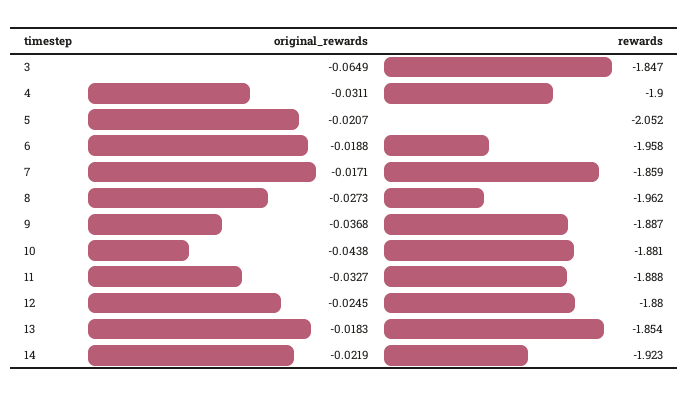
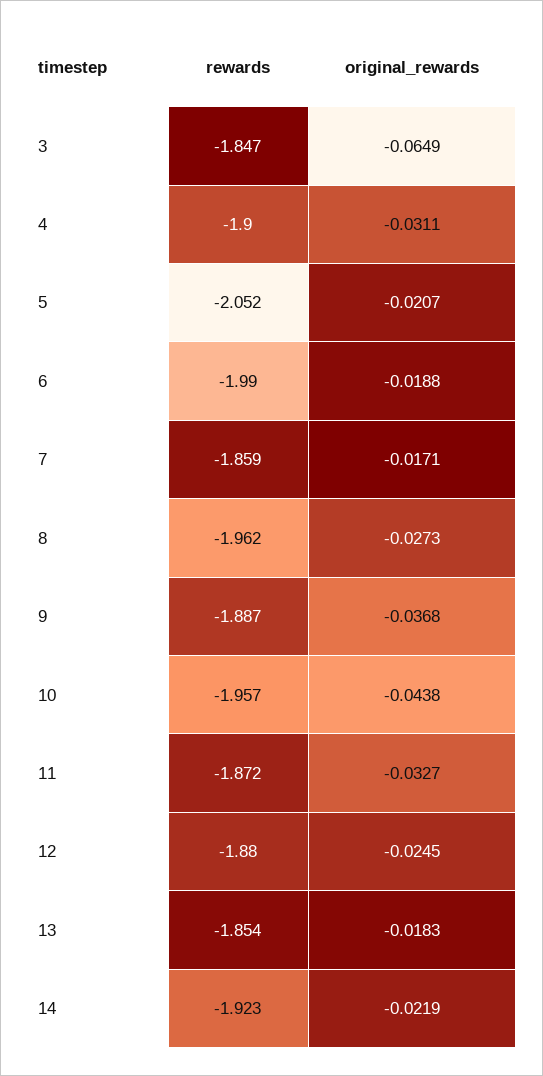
  {
    "original_rewards": {
      "3": -0.0649,
      "4": -0.0311,
      "5": -0.0207,
      "6": -0.0188,
      "7": -0.0171,
      "8": -0.0273,
      "9": -0.0368,
      "10": -0.0438,
      "11": -0.0327,
      "12": -0.0245,
      "13": -0.0183,
      "14": -0.0219
    },
    "rewards": {
      "3": -1.847,
      "4": -1.9,
      "5": -2.052,
-     "6": -1.958,
+     "6": -1.99,
      "7": -1.859,
      "8": -1.962,
      "9": -1.887,
-     "10": -1.881,
+     "10": -1.957,
-     "11": -1.888,
+     "11": -1.872,
      "12": -1.88,
      "13": -1.854,
      "14": -1.923
    }
  }

